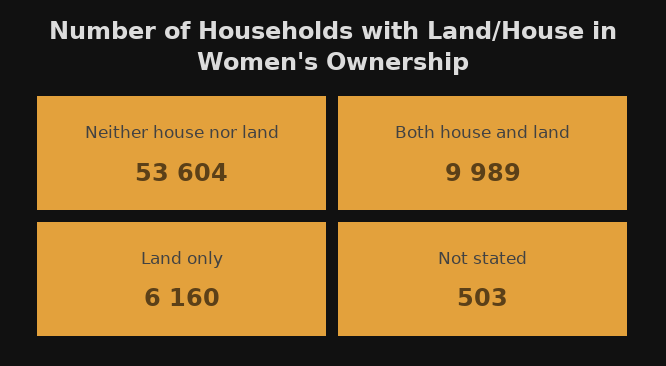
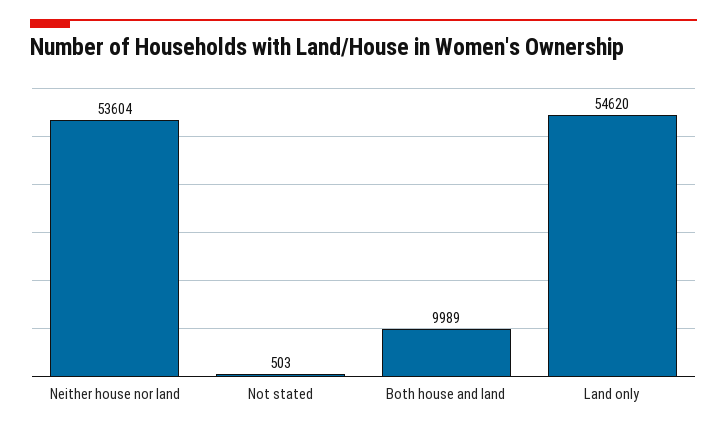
  {
    "Neither house nor land": 53604,
    "Both house and land": 9989,
-   "Land only": 6160,
+   "Land only": 54620,
    "Not stated": 503
  }

